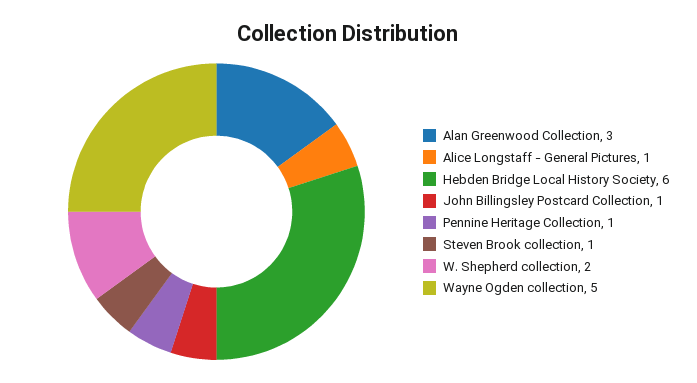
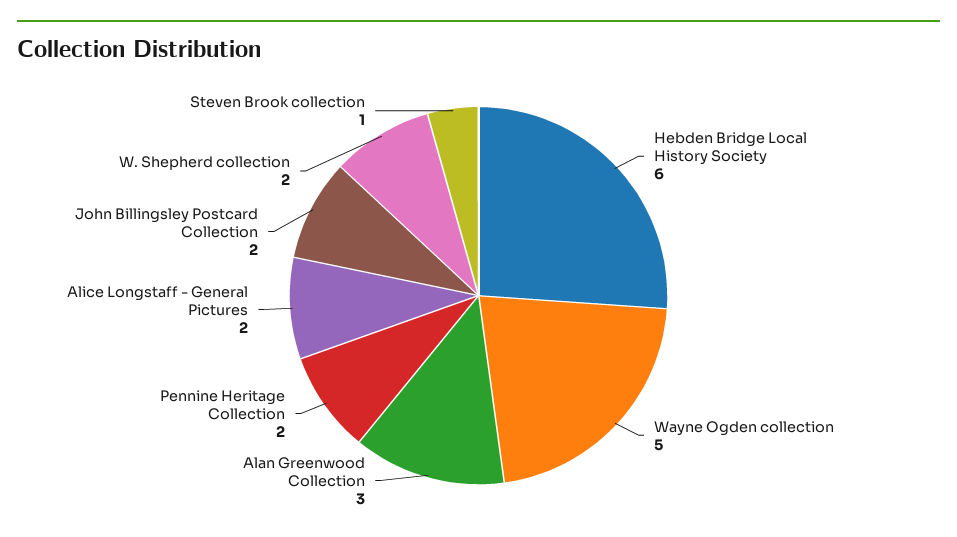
  {
    "Alan Greenwood Collection": 3,
-   "Alice Longstaff - General Pictures": 1,
+   "Alice Longstaff - General Pictures": 2,
    "Hebden Bridge Local History Society": 6,
-   "John Billingsley Postcard Collection": 1,
+   "John Billingsley Postcard Collection": 2,
-   "Pennine Heritage Collection": 1,
+   "Pennine Heritage Collection": 2,
    "Steven Brook collection": 1,
    "W. Shepherd collection": 2,
    "Wayne Ogden collection": 5
  }

